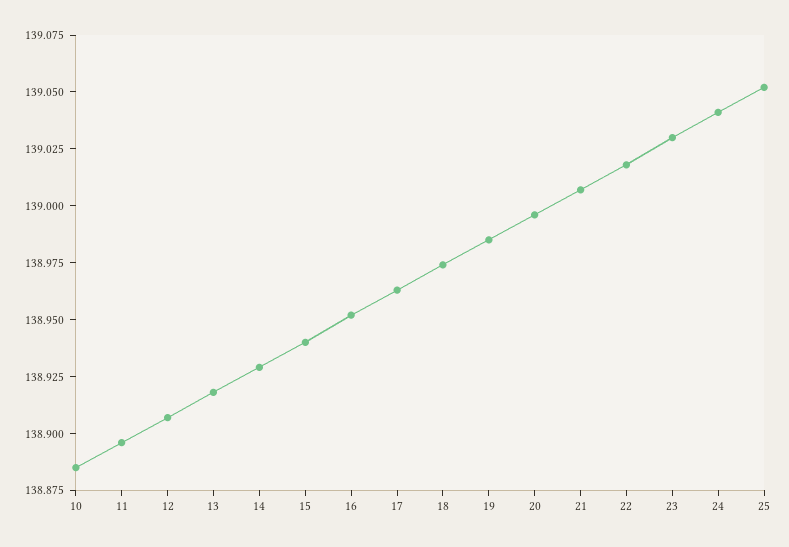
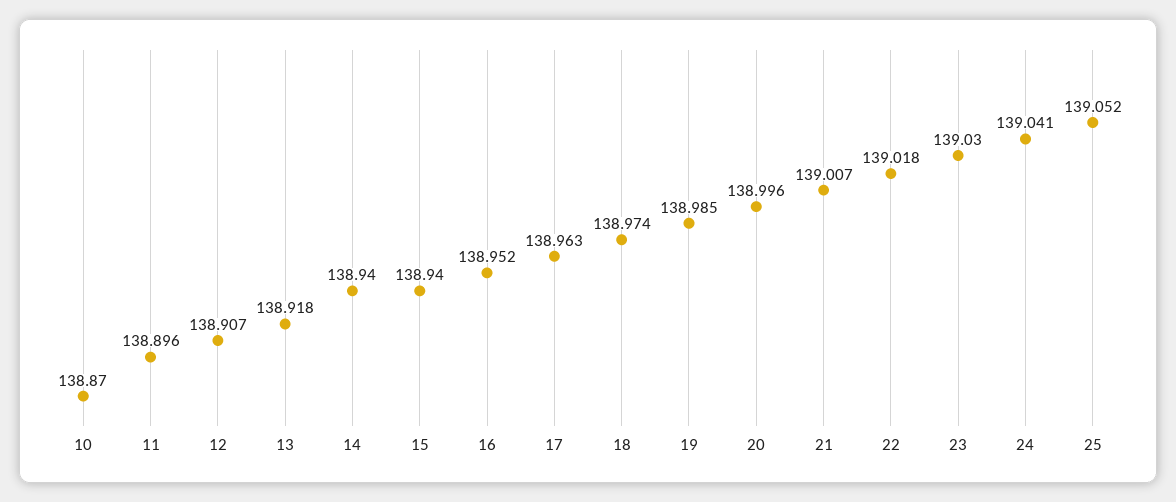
  {
-   "10": 138.885,
+   "10": 138.87,
    "11": 138.896,
    "12": 138.907,
    "13": 138.918,
-   "14": 138.93,
+   "14": 138.94,
    "15": 138.94,
    "16": 138.952,
    "17": 138.963,
    "18": 138.974,
    "19": 138.985,
    "20": 138.996,
    "21": 139.007,
    "22": 139.018,
    "23": 139.03,
    "24": 139.041,
    "25": 139.052
  }

